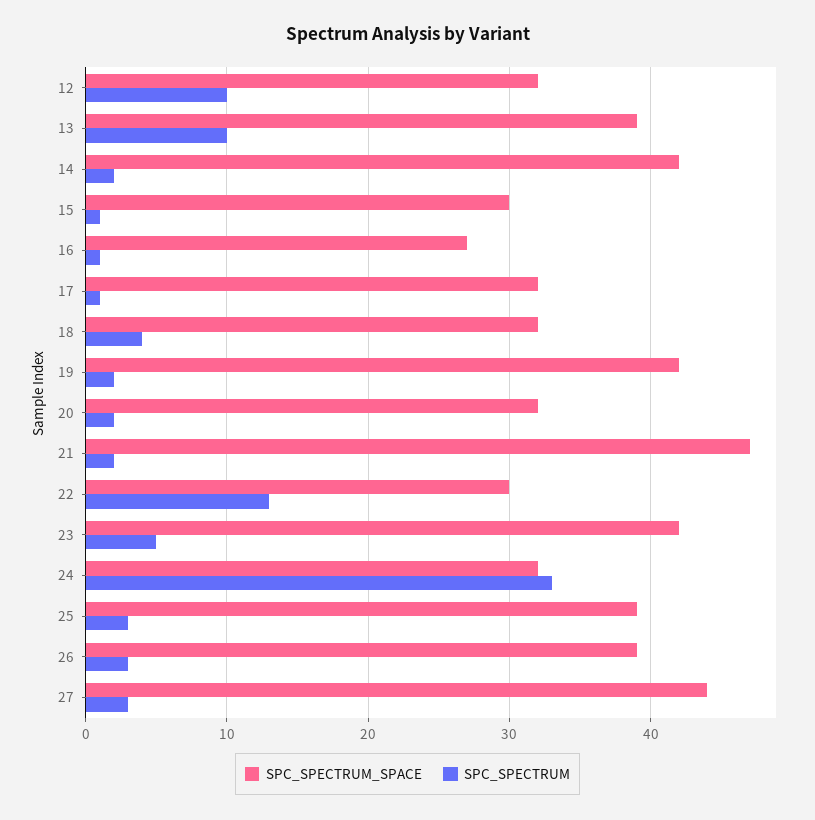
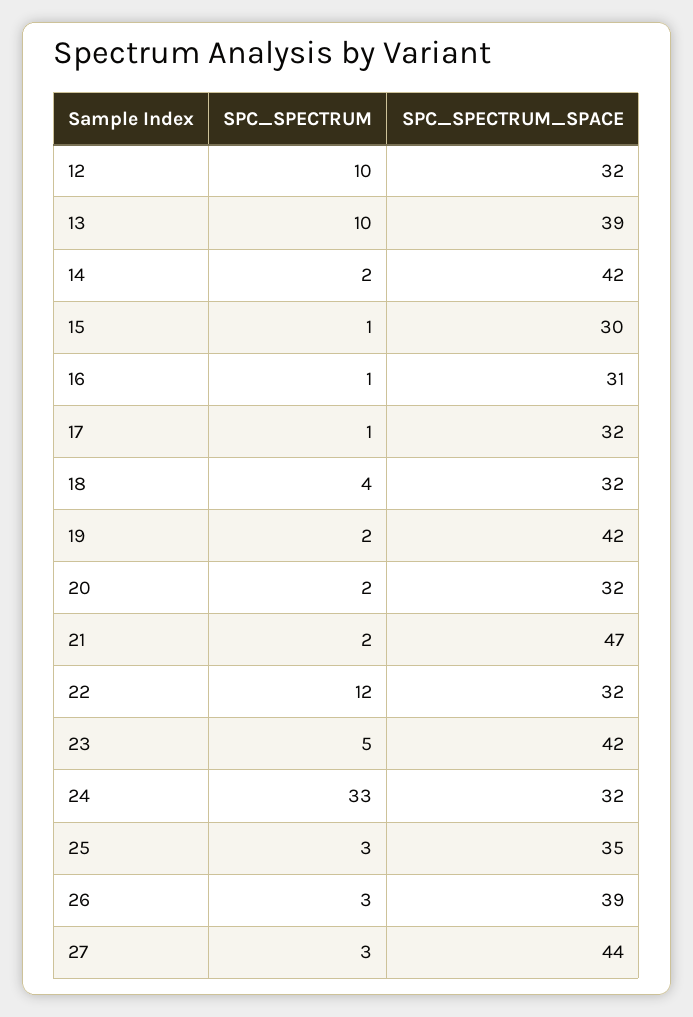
  {
    "SPC_SPECTRUM_SPACE": {
      "12": 32,
      "13": 39,
      "14": 42,
      "15": 30,
-     "16": 27,
+     "16": 31,
      "17": 32,
      "18": 32,
      "19": 42,
      "20": 32,
      "21": 47,
-     "22": 30,
+     "22": 32,
      "23": 42,
      "24": 32,
-     "25": 39,
+     "25": 35,
      "26": 39,
      "27": 44
    },
    "SPC_SPECTRUM": {
      "12": 10,
      "13": 10,
      "14": 2,
      "15": 1,
      "16": 1,
      "17": 1,
      "18": 4,
      "19": 2,
      "20": 2,
      "21": 2,
-     "22": 13,
+     "22": 12,
      "23": 5,
      "24": 33,
      "25": 3,
      "26": 3,
      "27": 3
    }
  }

